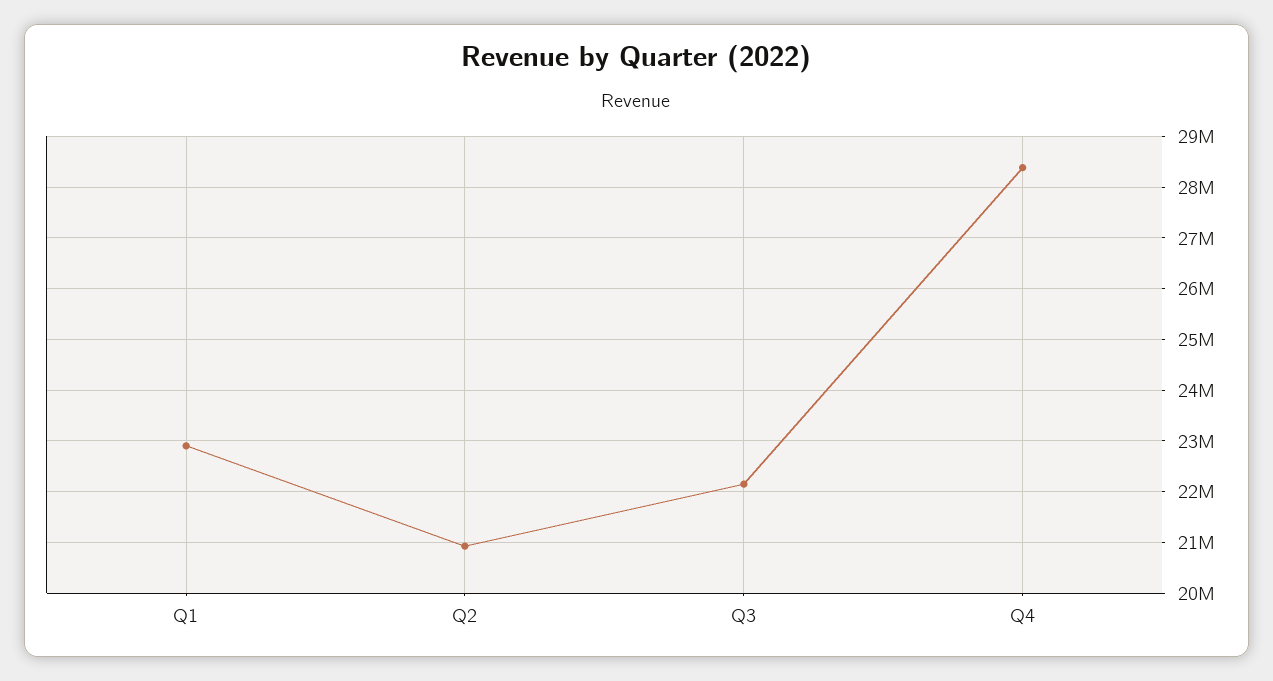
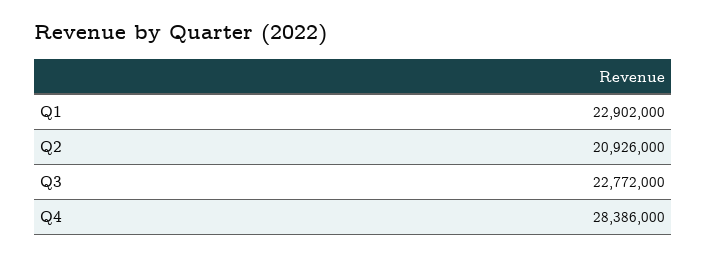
  {
    "Q1": 22902000,
    "Q2": 20926000,
-   "Q3": 22200000,
+   "Q3": 22772000,
    "Q4": 28386000
  }

